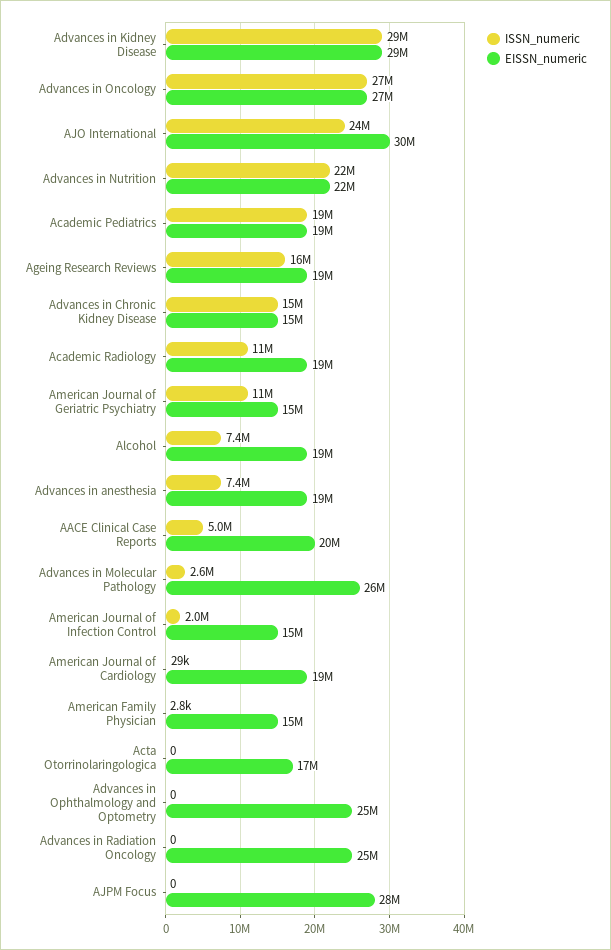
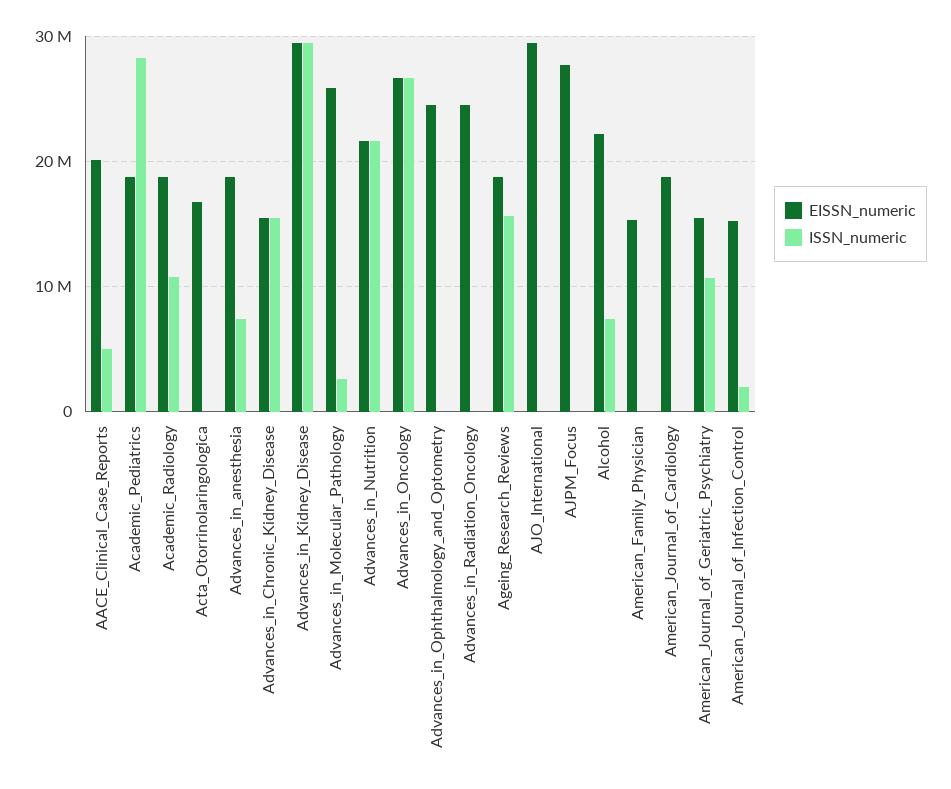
  {
    "ISSN_numeric": {
      "Advances in Kidney Disease": 29000000,
      "Advances in Oncology": 27000000,
-     "AJO International": 24000000,
+     "AJO International": 0,
      "Advances in Nutrition": 22000000,
-     "Academic Pediatrics": 19000000,
+     "Academic Pediatrics": 28000000,
      "Ageing Research Reviews": 16000000,
      "Advances in Chronic Kidney Disease": 15000000,
      "Academic Radiology": 11000000,
      "American Journal of Geriatric Psychiatry": 11000000,
      "Alcohol": 7400000,
      "Advances in anesthesia": 7400000,
      "AACE Clinical Case Reports": 5000000,
      "Advances in Molecular Pathology": 2600000,
      "American Journal of Infection Control": 2000000,
      "American Journal of Cardiology": 29000,
      "American Family Physician": 2800,
      "Acta Otorrinolaringologica": 0,
      "Advances in Ophthalmology and Optometry": 0,
      "Advances in Radiation Oncology": 0,
      "AJPM Focus": 0
    },
    "EISSN_numeric": {
      "Advances in Kidney Disease": 29000000,
      "Advances in Oncology": 27000000,
      "AJO International": 30000000,
      "Advances in Nutrition": 22000000,
      "Academic Pediatrics": 19000000,
      "Ageing Research Reviews": 19000000,
      "Advances in Chronic Kidney Disease": 15000000,
      "Academic Radiology": 19000000,
      "American Journal of Geriatric Psychiatry": 15000000,
-     "Alcohol": 19000000,
+     "Alcohol": 22000000,
      "Advances in anesthesia": 19000000,
      "AACE Clinical Case Reports": 20000000,
      "Advances in Molecular Pathology": 26000000,
      "American Journal of Infection Control": 15000000,
      "American Journal of Cardiology": 19000000,
      "American Family Physician": 15000000,
      "Acta Otorrinolaringologica": 17000000,
      "Advances in Ophthalmology and Optometry": 25000000,
      "Advances in Radiation Oncology": 25000000,
      "AJPM Focus": 28000000
    }
  }

